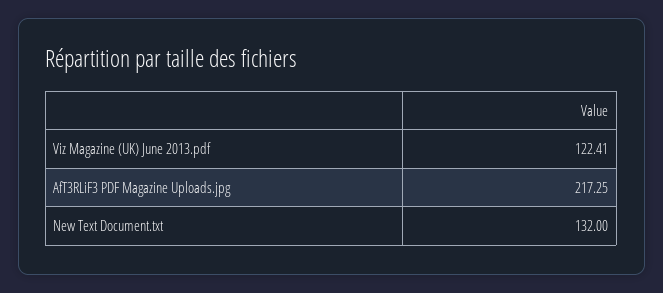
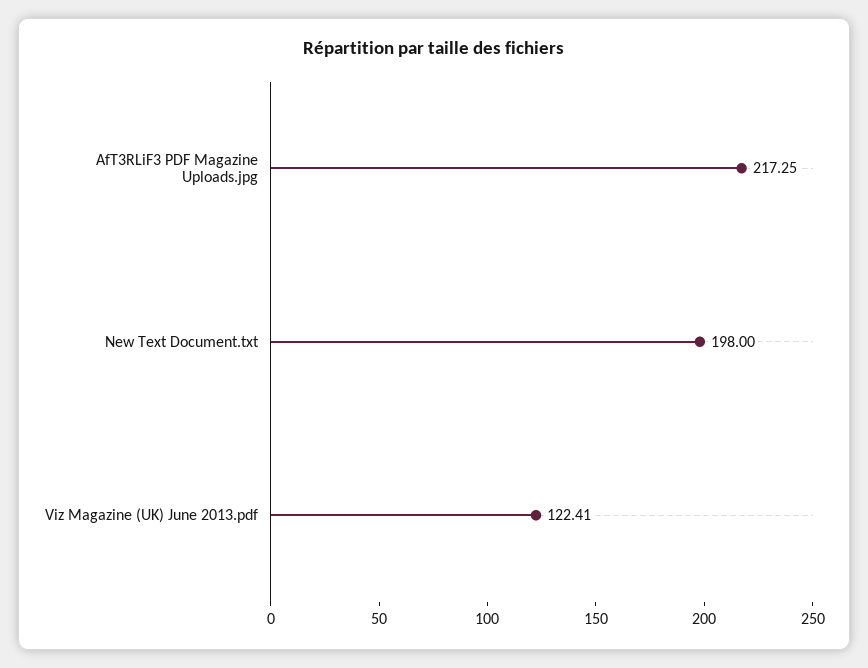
  {
    "Viz Magazine (UK) June 2013.pdf": 122.41,
    "AfT3RLiF3 PDF Magazine Uploads.jpg": 217.25,
-   "New Text Document.txt": 132
+   "New Text Document.txt": 198
  }

